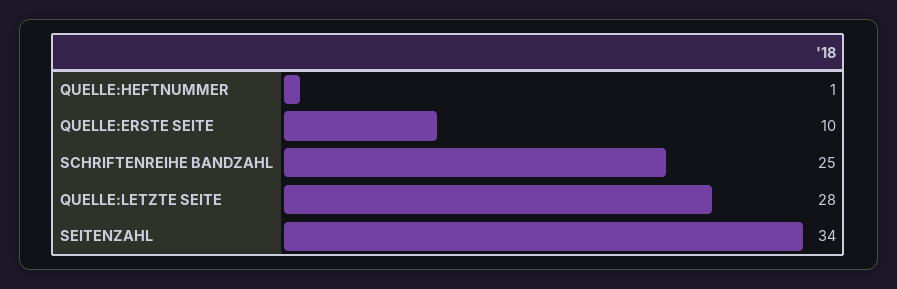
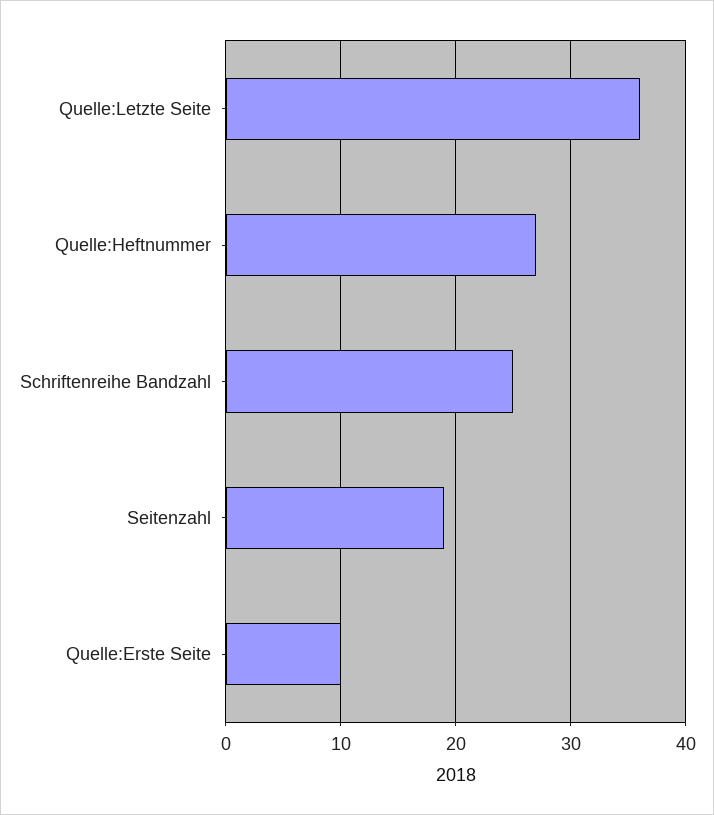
  {
-   "QUELLE:HEFTNUMMER": 1,
+   "QUELLE:HEFTNUMMER": 27,
    "QUELLE:ERSTE SEITE": 10,
    "SCHRIFTENREIHE BANDZAHL": 25,
-   "QUELLE:LETZTE SEITE": 28,
+   "QUELLE:LETZTE SEITE": 36,
-   "SEITENZAHL": 34
+   "SEITENZAHL": 19
  }

